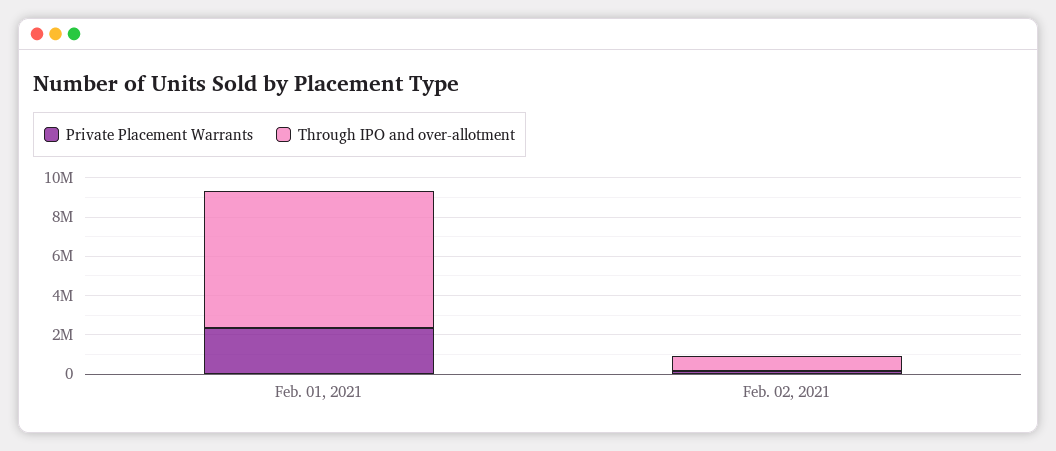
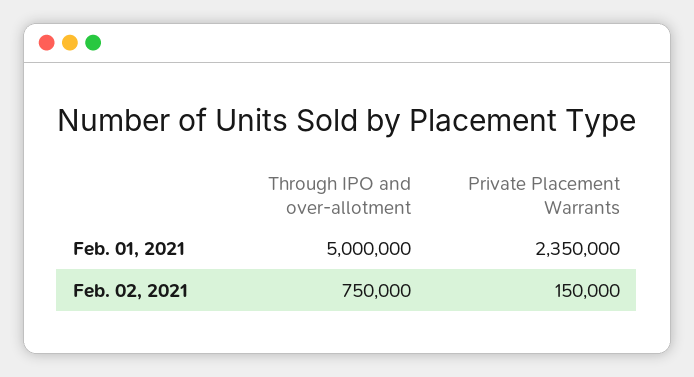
  {
    "Private Placement Warrants": {
      "Feb. 01, 2021": 2350000,
      "Feb. 02, 2021": 150000
    },
    "Through IPO and over-allotment": {
-     "Feb. 01, 2021": 7000000,
+     "Feb. 01, 2021": 5000000,
      "Feb. 02, 2021": 750000
    }
  }

